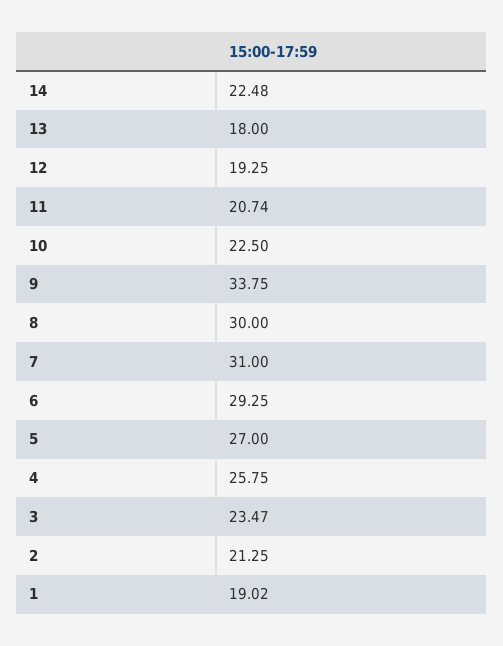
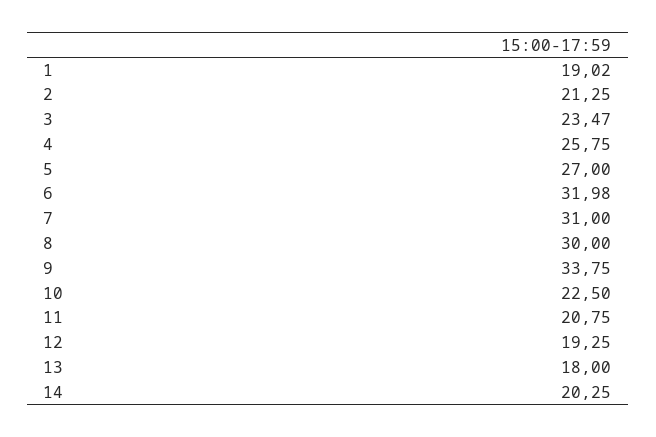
  {
-   "14": 22.48,
+   "14": 20.25,
    "13": 18,
    "12": 19.25,
-   "11": 20.74,
+   "11": 20.75,
    "10": 22.5,
    "9": 33.75,
    "8": 30,
    "7": 31,
-   "6": 29.25,
+   "6": 31.98,
    "5": 27,
    "4": 25.75,
    "3": 23.47,
    "2": 21.25,
    "1": 19.02
  }

